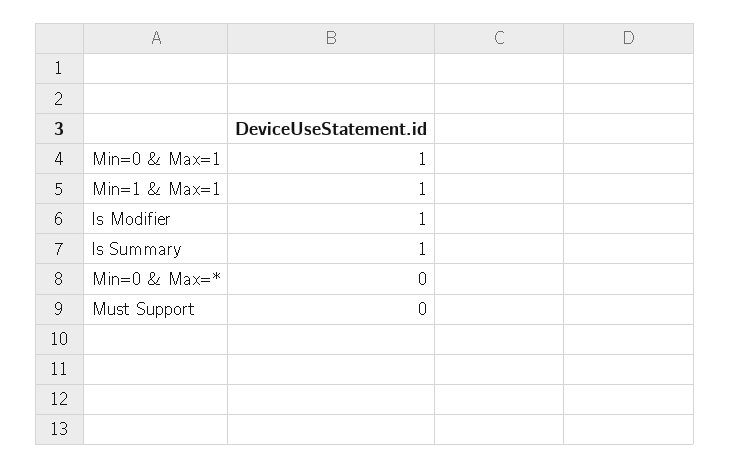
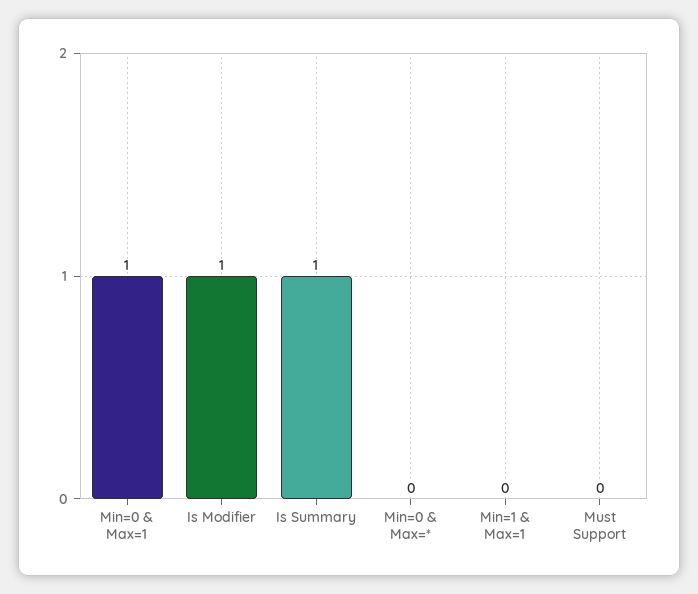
  {
    "Min=0 & Max=1": 1,
-   "Min=1 & Max=1": 1,
+   "Min=1 & Max=1": 0,
    "Is Modifier": 1,
    "Is Summary": 1,
    "Min=0 & Max=*": 0,
    "Must Support": 0
  }

